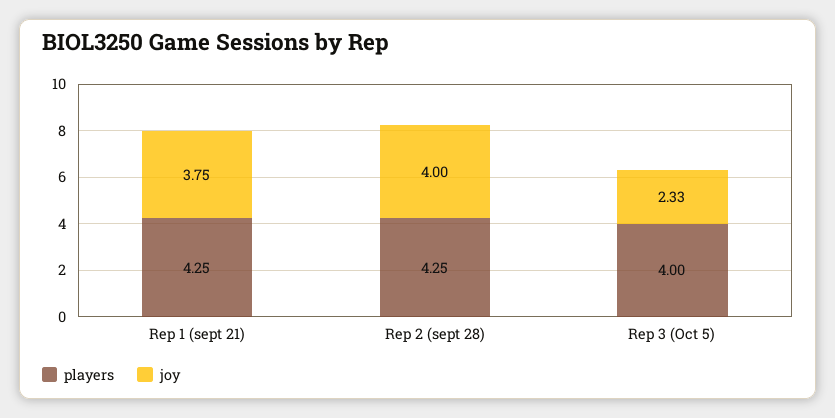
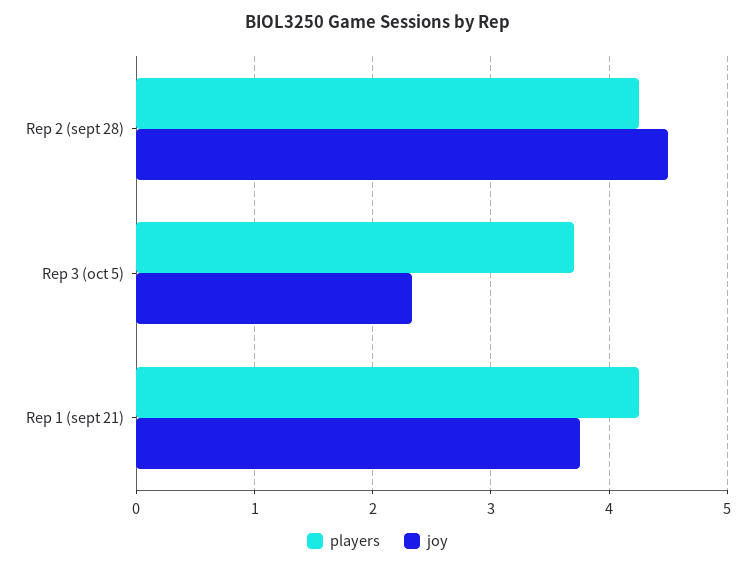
  {
    "players": {
      "Rep 1 (sept 21)": 4.25,
      "Rep 2 (sept 28)": 4.25,
-     "Rep 3 (Oct 5)": 4
+     "Rep 3 (Oct 5)": 3.7
    },
    "joy": {
      "Rep 1 (sept 21)": 3.75,
-     "Rep 2 (sept 28)": 4,
+     "Rep 2 (sept 28)": 4.5,
      "Rep 3 (Oct 5)": 2.33
    }
  }

